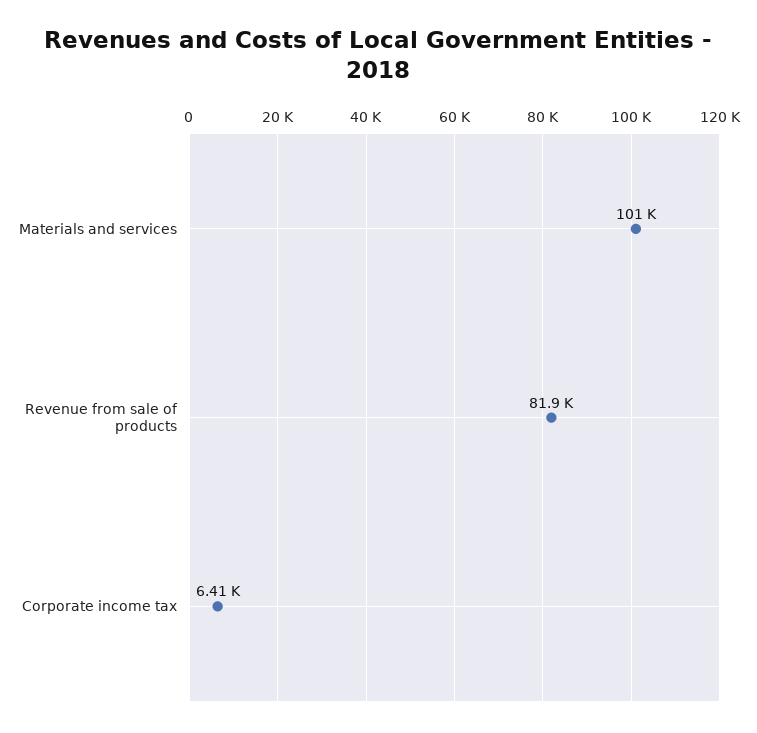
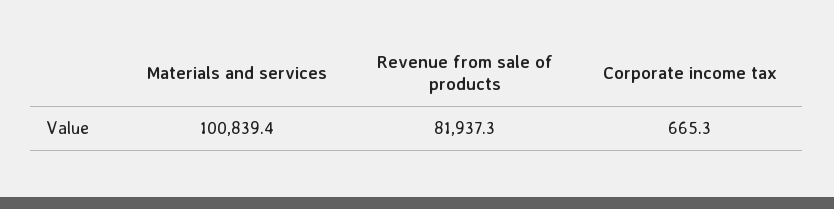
  {
    "Materials and services": 100839.4,
    "Revenue from sale of products": 81937.3,
-   "Corporate income tax": 6410
+   "Corporate income tax": 665.3
  }

